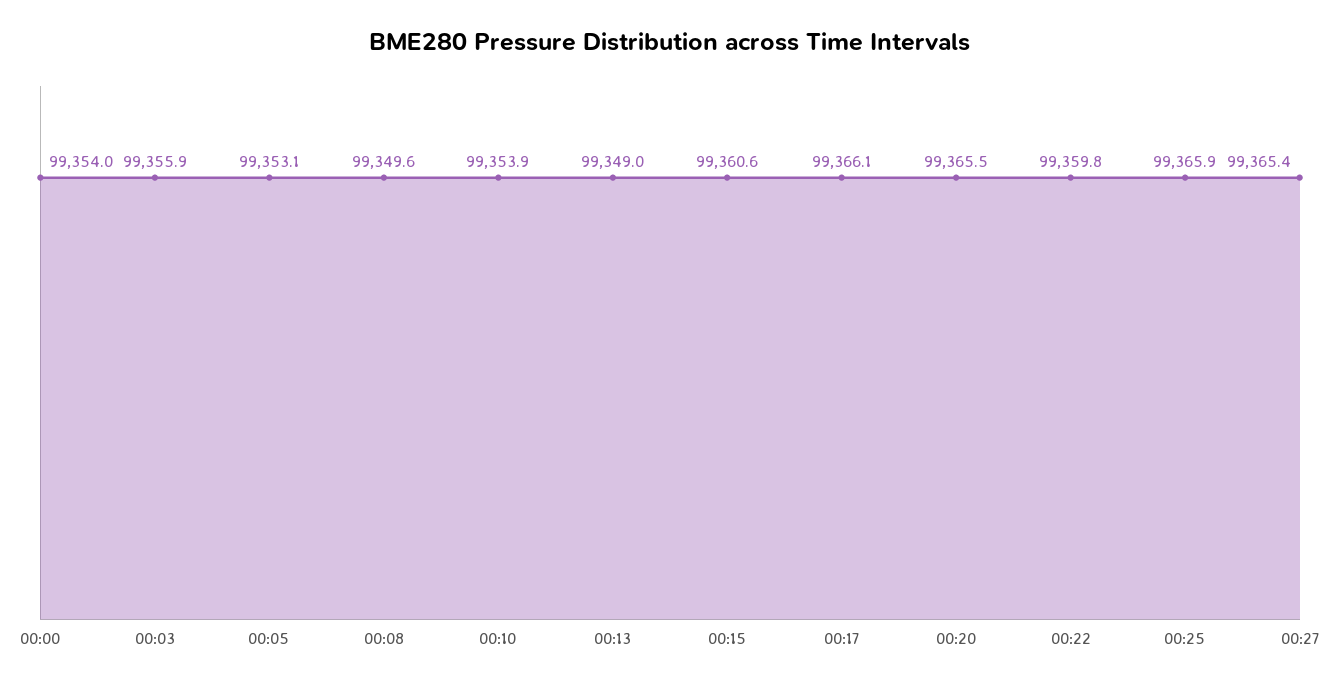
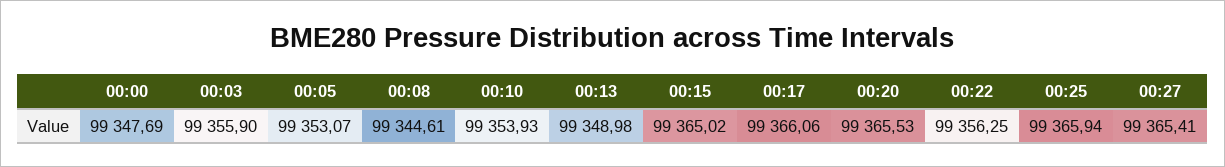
  {
-   "00:00": 99354,
+   "00:00": 99347.69,
    "00:03": 99355.9,
    "00:05": 99353.07,
-   "00:08": 99349.6,
+   "00:08": 99344.61,
    "00:10": 99353.93,
    "00:13": 99348.98,
-   "00:15": 99360.6,
+   "00:15": 99365.02,
    "00:17": 99366.06,
    "00:20": 99365.53,
-   "00:22": 99359.8,
+   "00:22": 99356.25,
    "00:25": 99365.94,
    "00:27": 99365.41
  }

